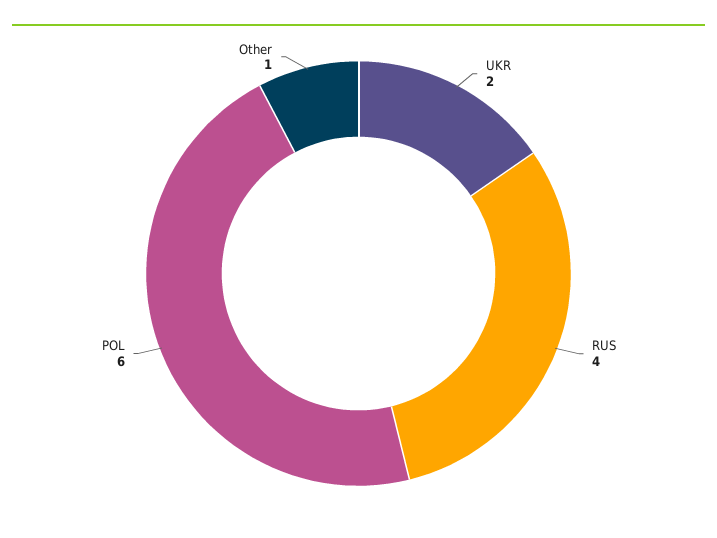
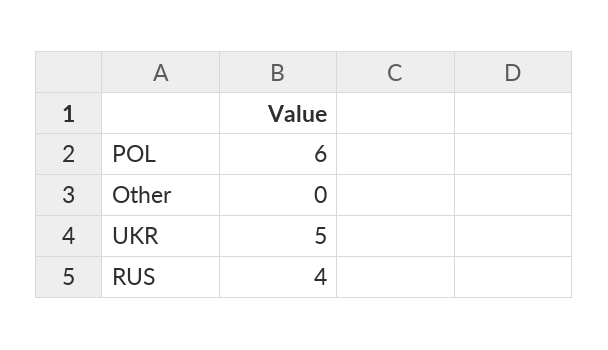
  {
-   "UKR": 2,
+   "UKR": 5,
    "RUS": 4,
    "POL": 6,
-   "Other": 1
+   "Other": 0
  }

